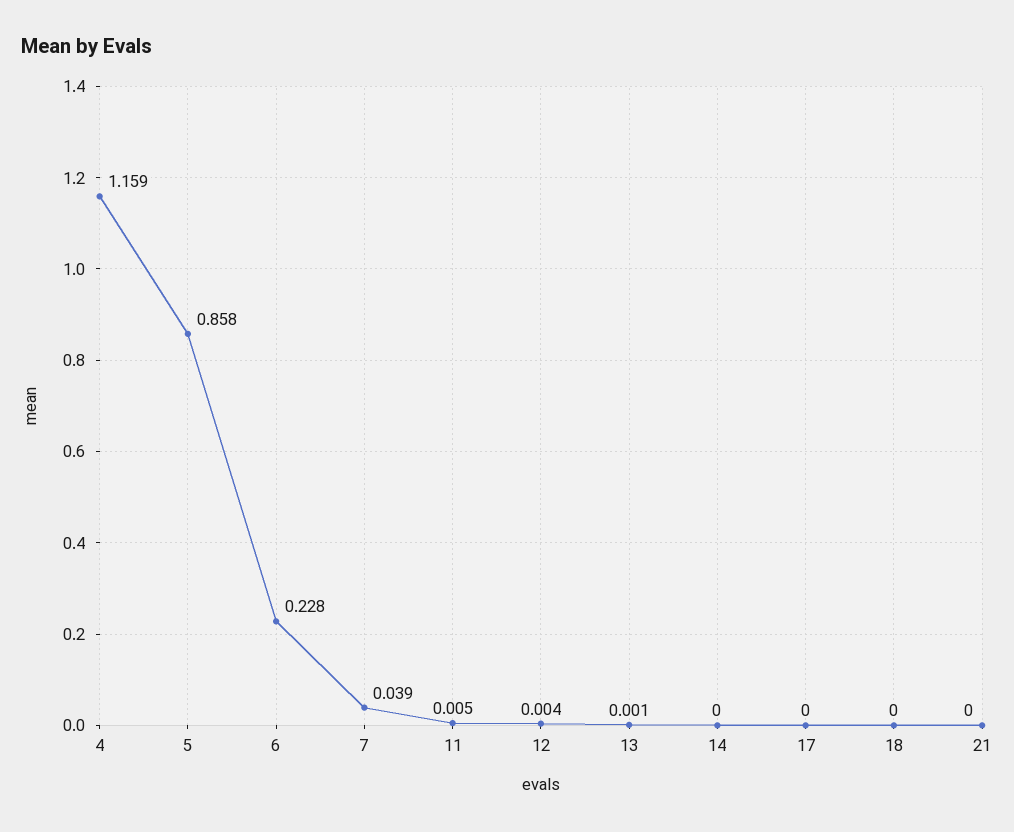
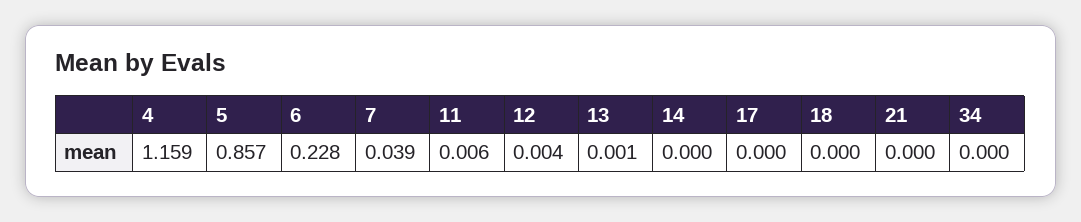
  {
    "4": 1.159,
-   "5": 0.858,
+   "5": 0.857,
    "6": 0.228,
    "7": 0.039,
-   "11": 0.005,
+   "11": 0.006,
    "12": 0.004,
    "13": 0.001,
    "14": 0,
    "17": 0,
    "18": 0,
-   "21": 0
+   "21": 0,
+   "34": 0
  }

